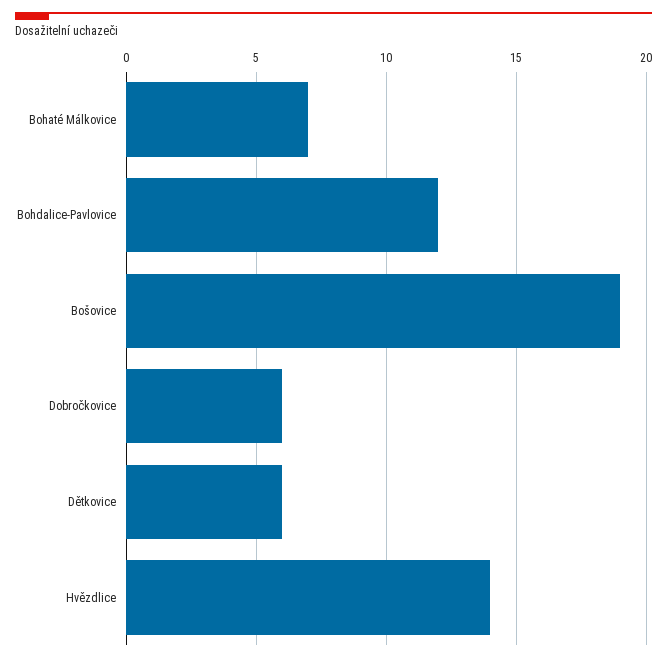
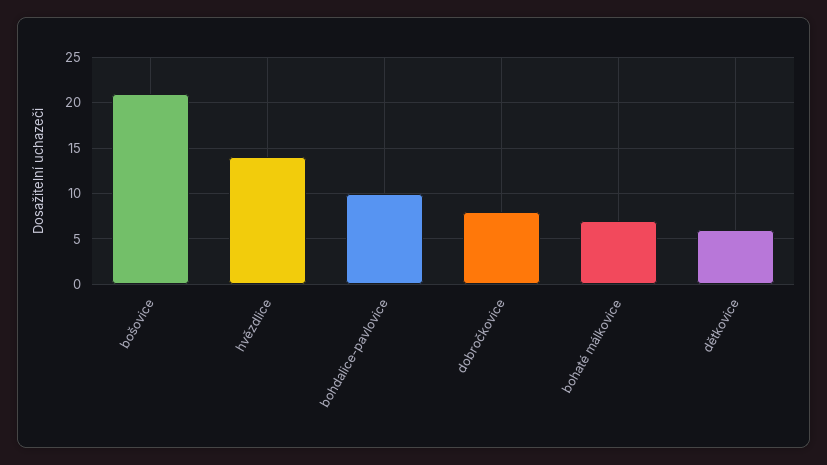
  {
    "Bohaté Málkovice": 7,
-   "Bohdalice-Pavlovice": 12,
+   "Bohdalice-Pavlovice": 10,
-   "Bošovice": 19,
+   "Bošovice": 21,
-   "Dobročkovice": 6,
+   "Dobročkovice": 8,
    "Dětkovice": 6,
    "Hvězdlice": 14
  }

